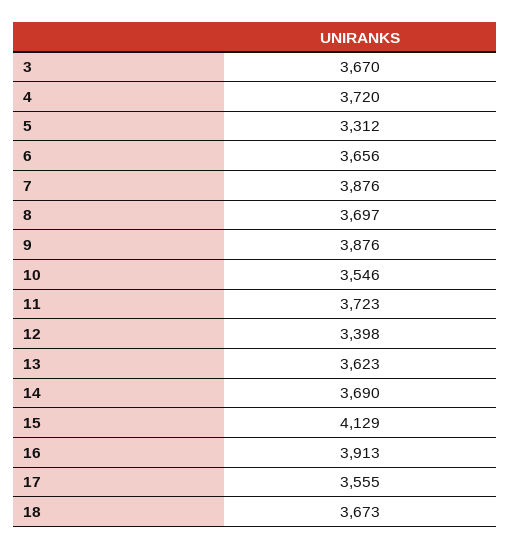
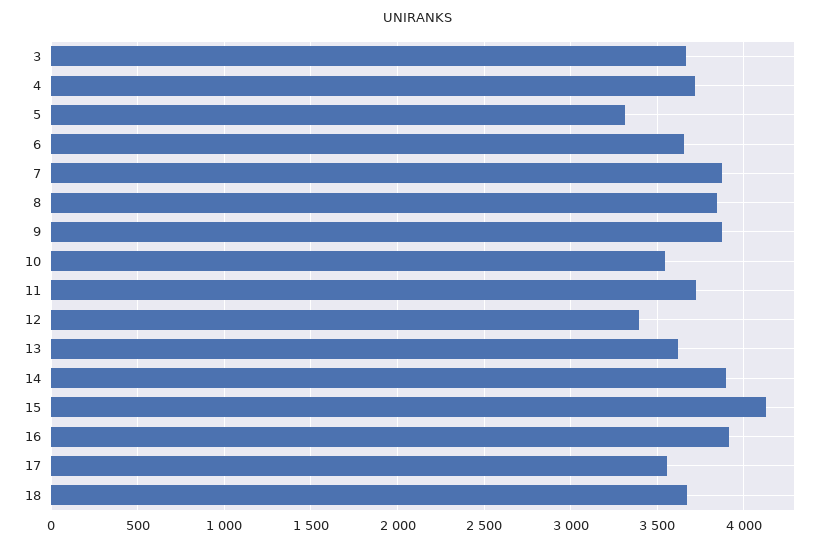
  {
    "3": 3670,
    "4": 3720,
    "5": 3312,
    "6": 3656,
    "7": 3876,
-   "8": 3697,
+   "8": 3850,
    "9": 3876,
    "10": 3546,
    "11": 3723,
    "12": 3398,
    "13": 3623,
-   "14": 3690,
+   "14": 3900,
    "15": 4129,
    "16": 3913,
    "17": 3555,
    "18": 3673
  }

